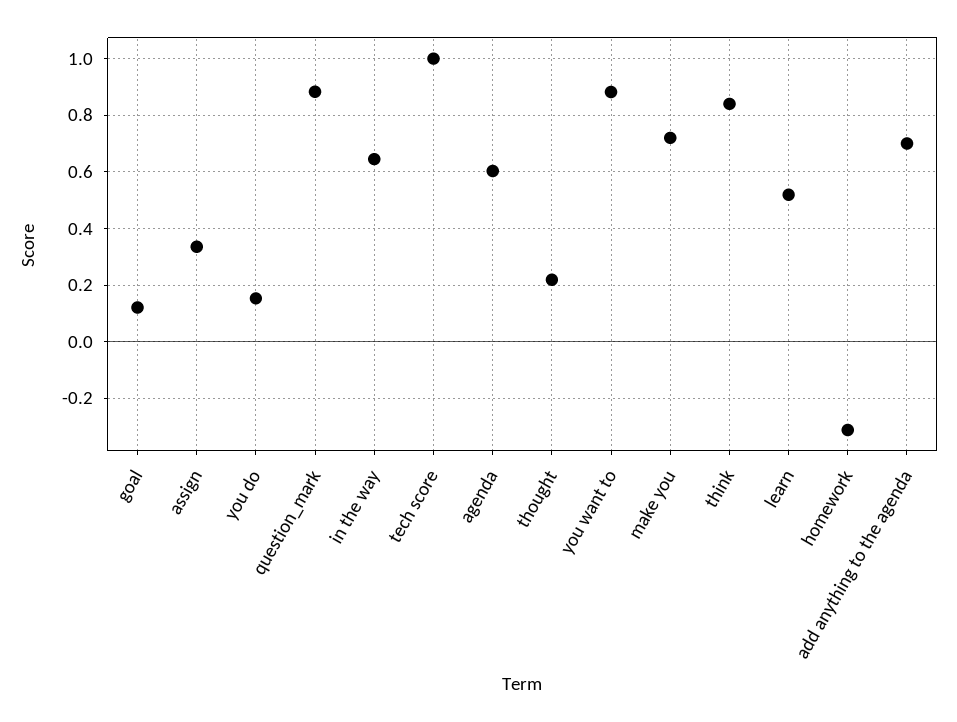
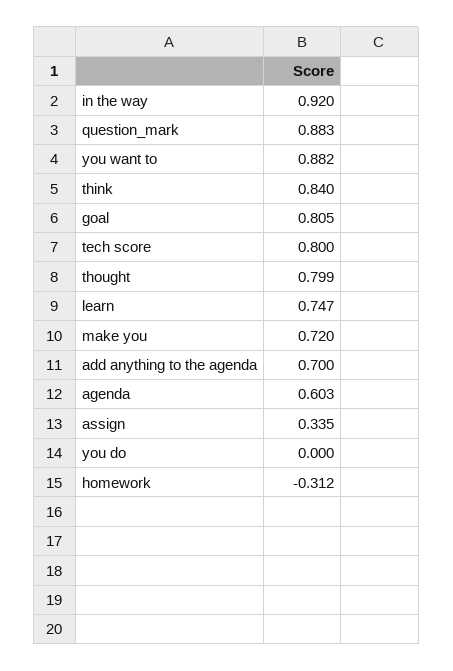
  {
-   "goal": 0.125,
+   "goal": 0.805,
    "assign": 0.335,
-   "you do": 0.15,
+   "you do": 0,
    "question_mark": 0.883,
-   "in the way": 0.65,
+   "in the way": 0.92,
-   "tech score": 1,
+   "tech score": 0.8,
    "agenda": 0.603,
-   "thought": 0.225,
+   "thought": 0.799,
    "you want to": 0.882,
    "make you": 0.72,
    "think": 0.84,
-   "learn": 0.525,
+   "learn": 0.747,
    "homework": -0.312,
    "add anything to the agenda": 0.7
  }

